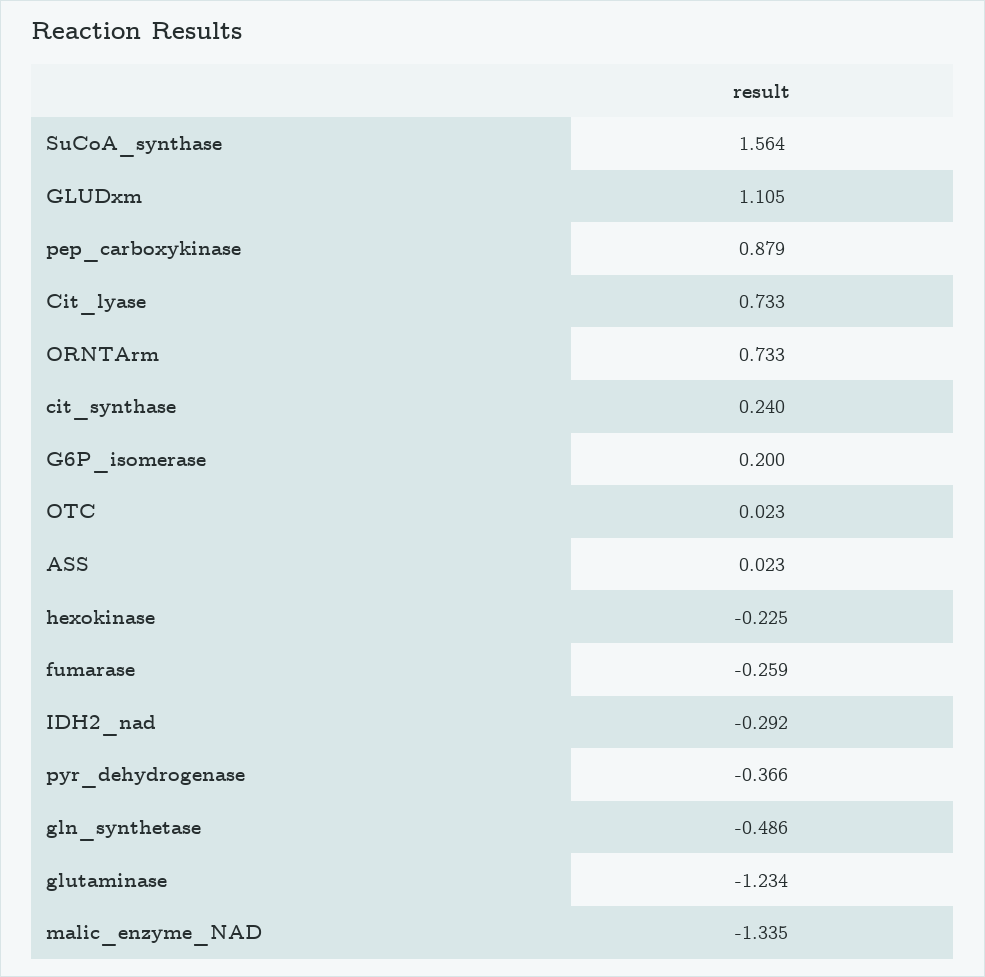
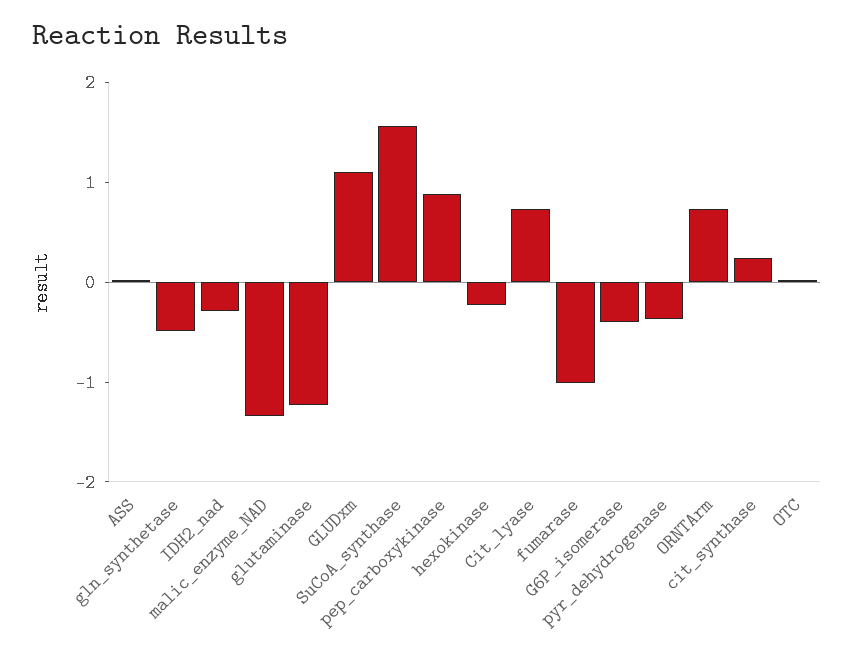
  {
    "SuCoA_synthase": 1.564,
    "GLUDxm": 1.105,
    "pep_carboxykinase": 0.879,
    "Cit_lyase": 0.733,
    "ORNTArm": 0.733,
    "cit_synthase": 0.24,
-   "G6P_isomerase": 0.2,
+   "G6P_isomerase": -0.4,
    "OTC": 0.023,
    "ASS": 0.023,
    "hexokinase": -0.225,
-   "fumarase": -0.259,
+   "fumarase": -1,
    "IDH2_nad": -0.292,
    "pyr_dehydrogenase": -0.366,
    "gln_synthetase": -0.486,
    "glutaminase": -1.234,
    "malic_enzyme_NAD": -1.335
  }

